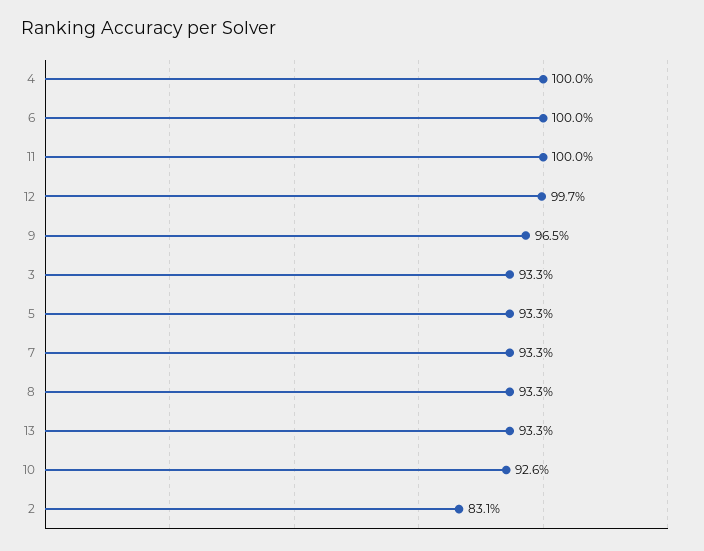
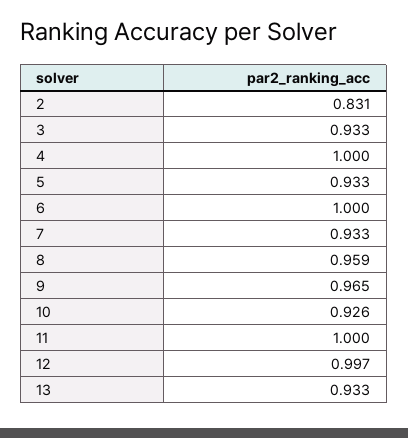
  {
    "4": 1,
    "6": 1,
    "11": 1,
    "12": 0.997,
    "9": 0.965,
    "3": 0.933,
    "5": 0.933,
    "7": 0.933,
-   "8": 0.933,
+   "8": 0.959,
    "13": 0.933,
    "10": 0.926,
    "2": 0.831
  }

